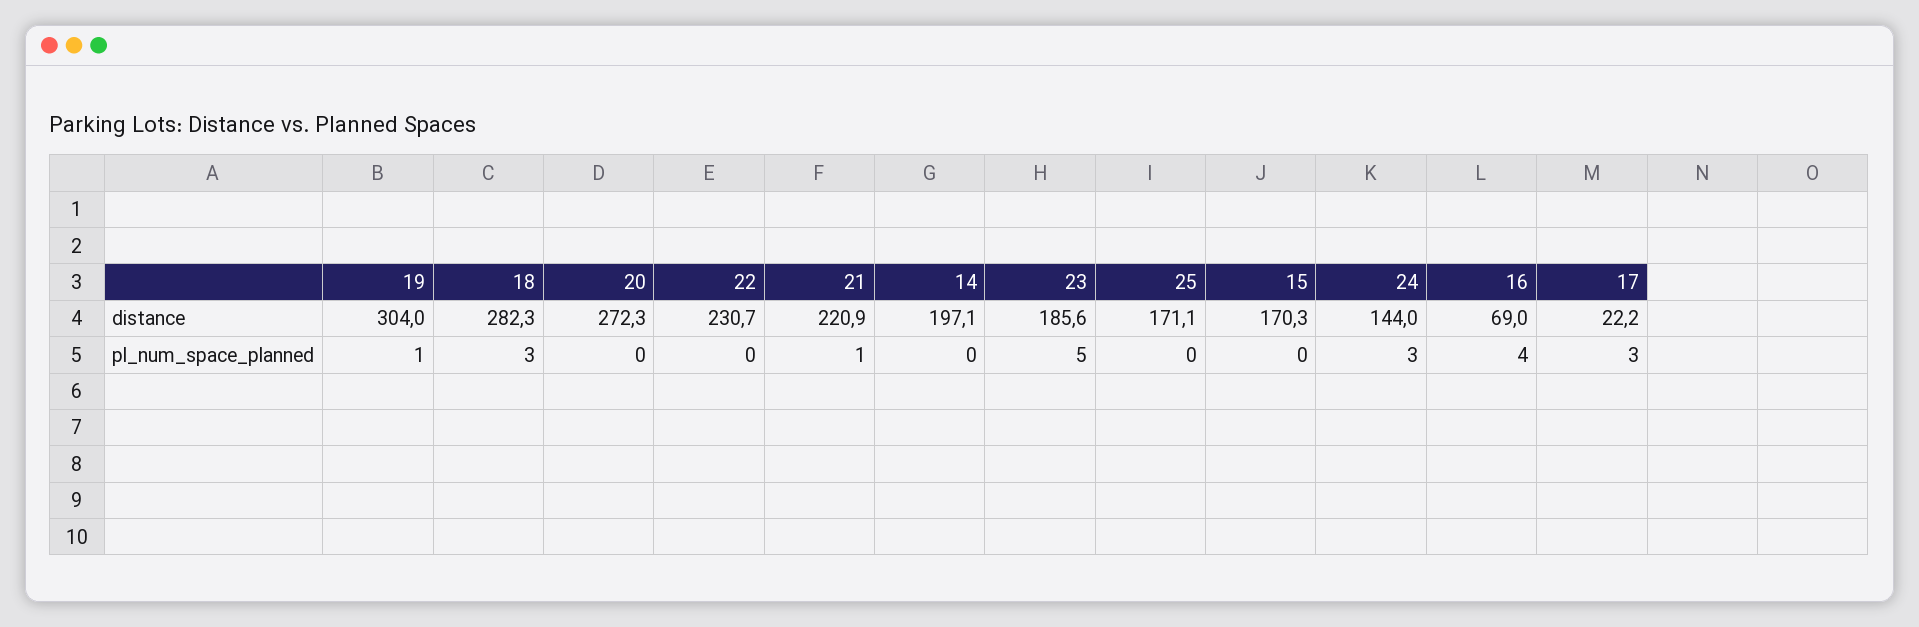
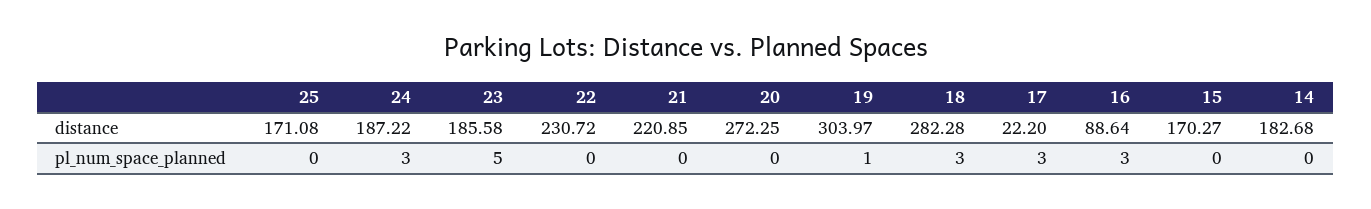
  {
    "19": {
      "distance": 303.97,
      "pl_num_space_planned": 1
    },
    "18": {
      "distance": 282.28,
      "pl_num_space_planned": 3
    },
    "20": {
      "distance": 272.25,
      "pl_num_space_planned": 0
    },
    "22": {
      "distance": 230.72,
      "pl_num_space_planned": 0
    },
    "21": {
      "distance": 220.85,
-     "pl_num_space_planned": 1
+     "pl_num_space_planned": 0
    },
    "14": {
-     "distance": 197.1,
+     "distance": 182.68,
      "pl_num_space_planned": 0
    },
    "23": {
      "distance": 185.58,
      "pl_num_space_planned": 5
    },
    "25": {
      "distance": 171.08,
      "pl_num_space_planned": 0
    },
    "15": {
      "distance": 170.27,
      "pl_num_space_planned": 0
    },
    "24": {
-     "distance": 144,
+     "distance": 187.22,
      "pl_num_space_planned": 3
    },
    "16": {
-     "distance": 69,
+     "distance": 88.64,
-     "pl_num_space_planned": 4
+     "pl_num_space_planned": 3
    },
    "17": {
      "distance": 22.2,
      "pl_num_space_planned": 3
    }
  }

